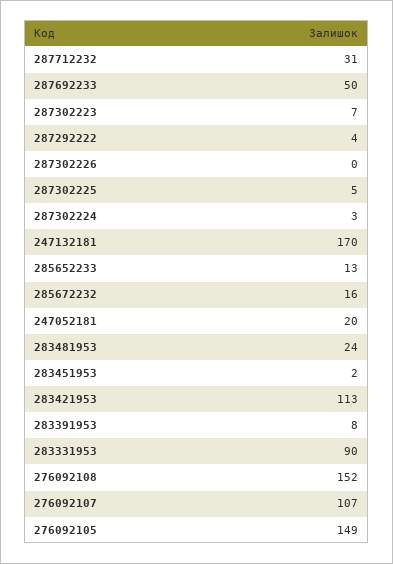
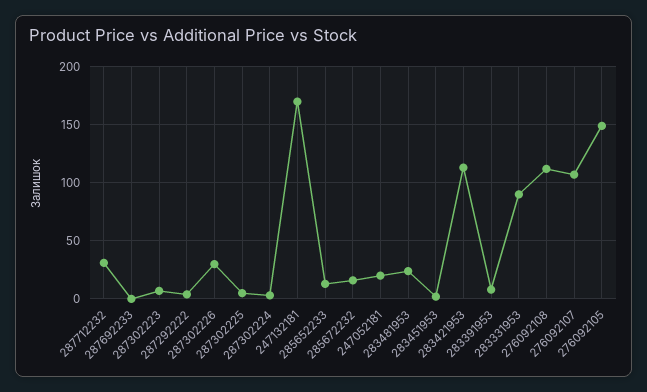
  {
    "287712232": 31,
-   "287692233": 50,
+   "287692233": 0,
    "287302223": 7,
    "287292222": 4,
-   "287302226": 0,
+   "287302226": 30,
    "287302225": 5,
    "287302224": 3,
    "247132181": 170,
    "285652233": 13,
    "285672232": 16,
    "247052181": 20,
    "283481953": 24,
    "283451953": 2,
    "283421953": 113,
    "283391953": 8,
    "283331953": 90,
-   "276092108": 152,
+   "276092108": 110,
    "276092107": 107,
    "276092105": 149
  }

